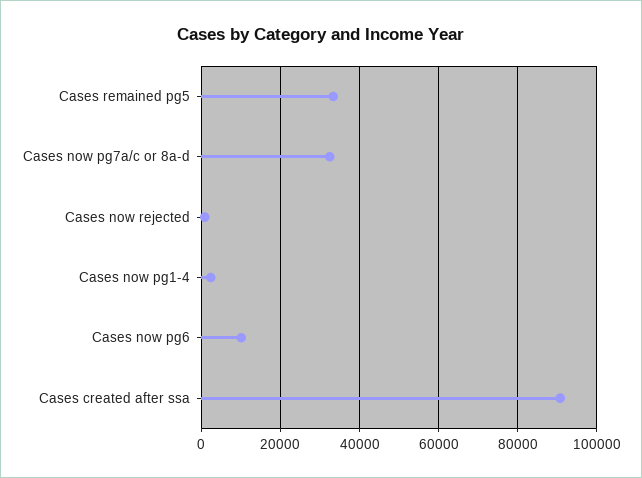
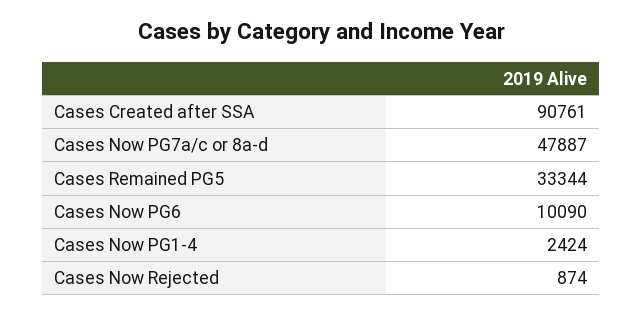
  {
    "Cases remained pg5": 33344,
-   "Cases now pg7a/c or 8a-d": 32000,
+   "Cases now pg7a/c or 8a-d": 47887,
    "Cases now rejected": 874,
    "Cases now pg1-4": 2424,
    "Cases now pg6": 10090,
    "Cases created after ssa": 90761
  }

